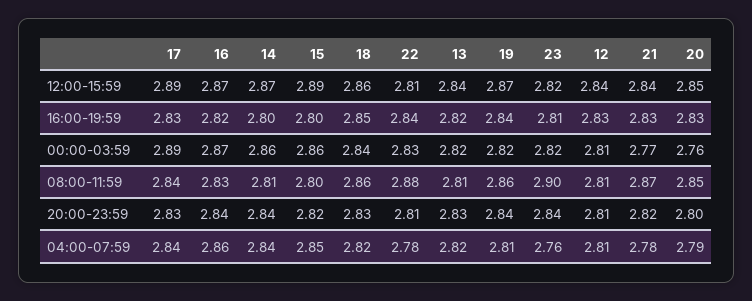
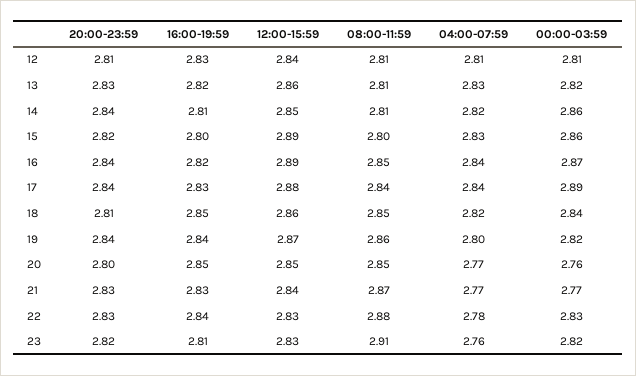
  {
    "17": {
-     "12:00-15:59": 2.89,
+     "12:00-15:59": 2.88,
      "16:00-19:59": 2.83,
      "00:00-03:59": 2.89,
      "08:00-11:59": 2.84,
-     "20:00-23:59": 2.83,
+     "20:00-23:59": 2.84,
      "04:00-07:59": 2.84
    },
    "16": {
-     "12:00-15:59": 2.87,
+     "12:00-15:59": 2.89,
      "16:00-19:59": 2.82,
      "00:00-03:59": 2.87,
-     "08:00-11:59": 2.83,
+     "08:00-11:59": 2.85,
      "20:00-23:59": 2.84,
-     "04:00-07:59": 2.86
+     "04:00-07:59": 2.84
    },
    "14": {
-     "12:00-15:59": 2.87,
+     "12:00-15:59": 2.85,
-     "16:00-19:59": 2.8,
+     "16:00-19:59": 2.81,
      "00:00-03:59": 2.86,
      "08:00-11:59": 2.81,
      "20:00-23:59": 2.84,
-     "04:00-07:59": 2.84
+     "04:00-07:59": 2.82
    },
    "15": {
      "12:00-15:59": 2.89,
      "16:00-19:59": 2.8,
      "00:00-03:59": 2.86,
      "08:00-11:59": 2.8,
      "20:00-23:59": 2.82,
-     "04:00-07:59": 2.85
+     "04:00-07:59": 2.83
    },
    "18": {
      "12:00-15:59": 2.86,
      "16:00-19:59": 2.85,
      "00:00-03:59": 2.84,
-     "08:00-11:59": 2.86,
+     "08:00-11:59": 2.85,
-     "20:00-23:59": 2.83,
+     "20:00-23:59": 2.81,
      "04:00-07:59": 2.82
    },
    "22": {
-     "12:00-15:59": 2.81,
+     "12:00-15:59": 2.83,
      "16:00-19:59": 2.84,
      "00:00-03:59": 2.83,
      "08:00-11:59": 2.88,
-     "20:00-23:59": 2.81,
+     "20:00-23:59": 2.83,
      "04:00-07:59": 2.78
    },
    "13": {
-     "12:00-15:59": 2.84,
+     "12:00-15:59": 2.86,
      "16:00-19:59": 2.82,
      "00:00-03:59": 2.82,
      "08:00-11:59": 2.81,
      "20:00-23:59": 2.83,
-     "04:00-07:59": 2.82
+     "04:00-07:59": 2.83
    },
    "19": {
      "12:00-15:59": 2.87,
      "16:00-19:59": 2.84,
      "00:00-03:59": 2.82,
      "08:00-11:59": 2.86,
      "20:00-23:59": 2.84,
-     "04:00-07:59": 2.81
+     "04:00-07:59": 2.8
    },
    "23": {
-     "12:00-15:59": 2.82,
+     "12:00-15:59": 2.83,
      "16:00-19:59": 2.81,
      "00:00-03:59": 2.82,
-     "08:00-11:59": 2.9,
+     "08:00-11:59": 2.91,
-     "20:00-23:59": 2.84,
+     "20:00-23:59": 2.82,
      "04:00-07:59": 2.76
    },
    "12": {
      "12:00-15:59": 2.84,
      "16:00-19:59": 2.83,
      "00:00-03:59": 2.81,
      "08:00-11:59": 2.81,
      "20:00-23:59": 2.81,
      "04:00-07:59": 2.81
    },
    "21": {
      "12:00-15:59": 2.84,
      "16:00-19:59": 2.83,
      "00:00-03:59": 2.77,
      "08:00-11:59": 2.87,
-     "20:00-23:59": 2.82,
+     "20:00-23:59": 2.83,
-     "04:00-07:59": 2.78
+     "04:00-07:59": 2.77
    },
    "20": {
      "12:00-15:59": 2.85,
-     "16:00-19:59": 2.83,
+     "16:00-19:59": 2.85,
      "00:00-03:59": 2.76,
      "08:00-11:59": 2.85,
      "20:00-23:59": 2.8,
-     "04:00-07:59": 2.79
+     "04:00-07:59": 2.77
    }
  }

